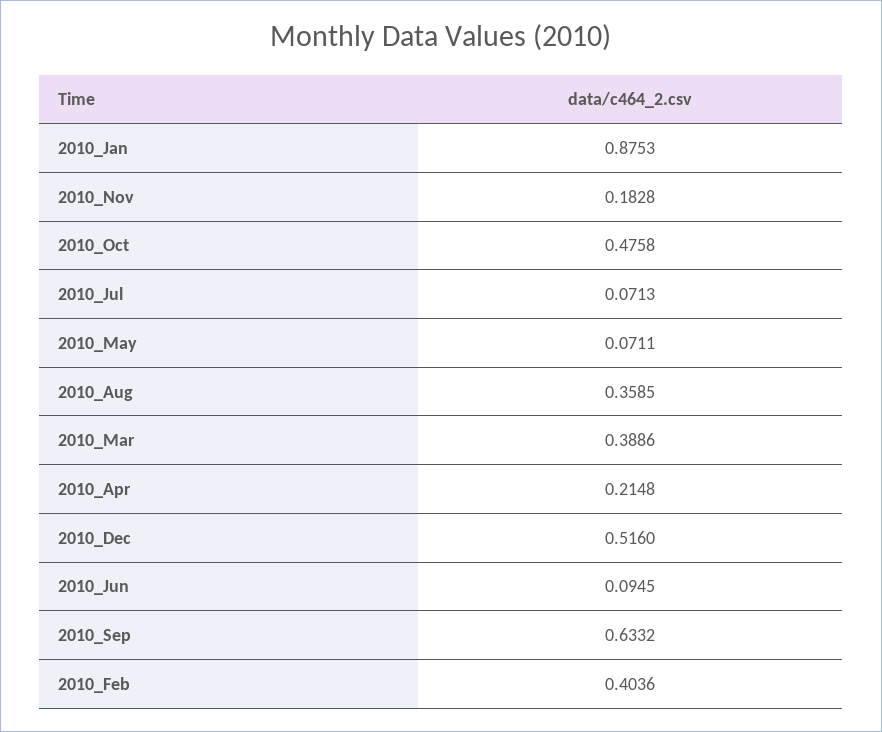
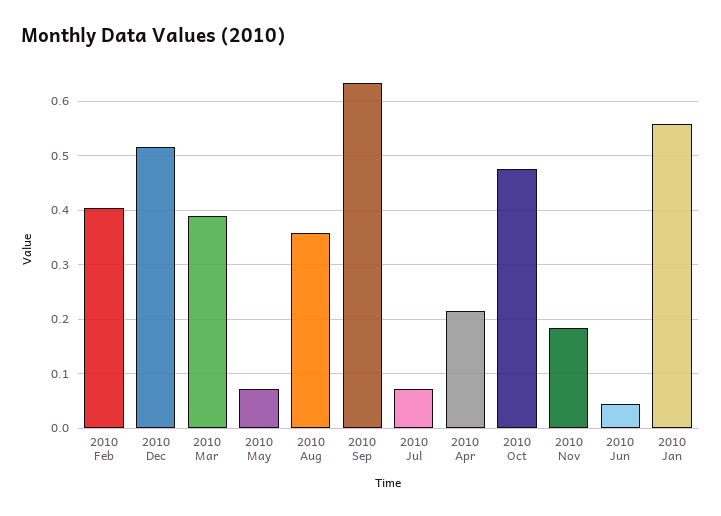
  {
-   "2010_Jan": 0.8753,
+   "2010_Jan": 0.56,
    "2010_Nov": 0.1828,
    "2010_Oct": 0.4758,
    "2010_Jul": 0.0713,
    "2010_May": 0.0711,
    "2010_Aug": 0.3585,
    "2010_Mar": 0.3886,
    "2010_Apr": 0.2148,
    "2010_Dec": 0.516,
-   "2010_Jun": 0.0945,
+   "2010_Jun": 0.04,
    "2010_Sep": 0.6332,
    "2010_Feb": 0.4036
  }

